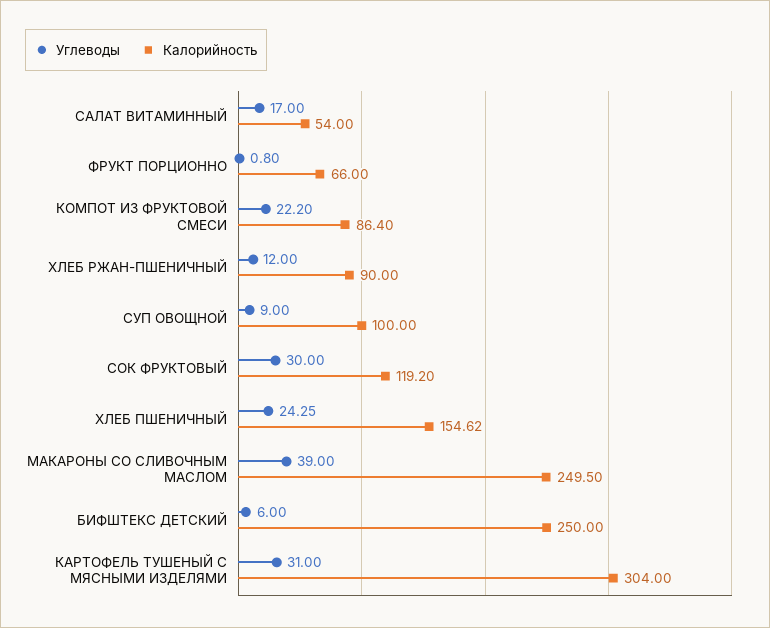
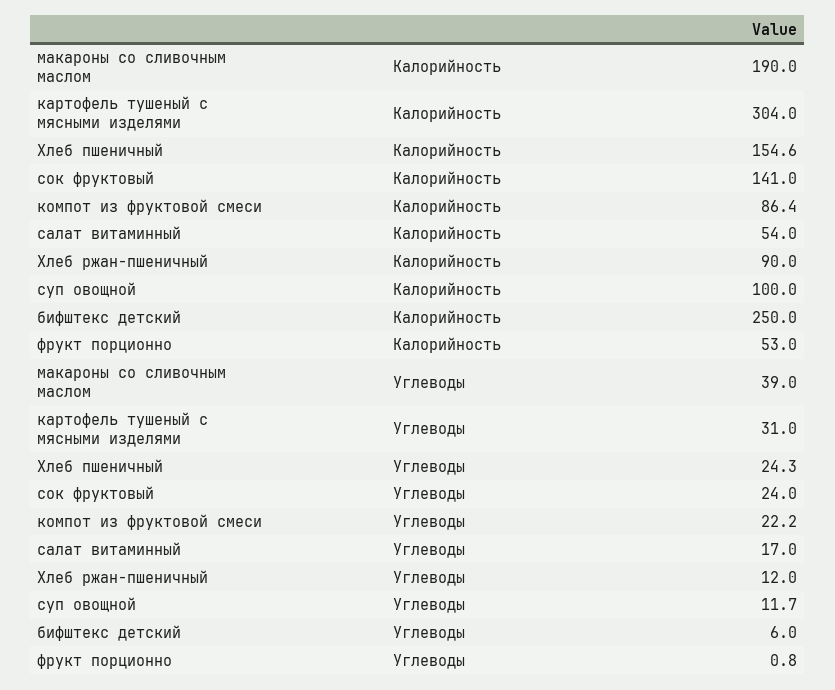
  {
    "Углеводы": {
      "САЛАТ ВИТАМИННЫЙ": 17,
      "ФРУКТ ПОРЦИОННО": 0.8,
      "КОМПОТ ИЗ ФРУКТОВОЙ СМЕСИ": 22.2,
      "ХЛЕБ РЖАН-ПШЕНИЧНЫЙ": 12,
-     "СУП ОВОЩНОЙ": 9,
+     "СУП ОВОЩНОЙ": 11.7,
-     "СОК ФРУКТОВЫЙ": 30,
+     "СОК ФРУКТОВЫЙ": 24,
      "ХЛЕБ ПШЕНИЧНЫЙ": 24.25,
      "МАКАРОНЫ СО СЛИВОЧНЫМ МАСЛОМ": 39,
      "БИФШТЕКС ДЕТСКИЙ": 6,
      "КАРТОФЕЛЬ ТУШЕНЫЙ С МЯСНЫМИ ИЗДЕЛЯМИ": 31
    },
    "Калорийность": {
      "САЛАТ ВИТАМИННЫЙ": 54,
-     "ФРУКТ ПОРЦИОННО": 66,
+     "ФРУКТ ПОРЦИОННО": 53,
      "КОМПОТ ИЗ ФРУКТОВОЙ СМЕСИ": 86.4,
      "ХЛЕБ РЖАН-ПШЕНИЧНЫЙ": 90,
      "СУП ОВОЩНОЙ": 100,
-     "СОК ФРУКТОВЫЙ": 119.2,
+     "СОК ФРУКТОВЫЙ": 141,
      "ХЛЕБ ПШЕНИЧНЫЙ": 154.62,
-     "МАКАРОНЫ СО СЛИВОЧНЫМ МАСЛОМ": 249.5,
+     "МАКАРОНЫ СО СЛИВОЧНЫМ МАСЛОМ": 190,
      "БИФШТЕКС ДЕТСКИЙ": 250,
      "КАРТОФЕЛЬ ТУШЕНЫЙ С МЯСНЫМИ ИЗДЕЛЯМИ": 304
    }
  }

